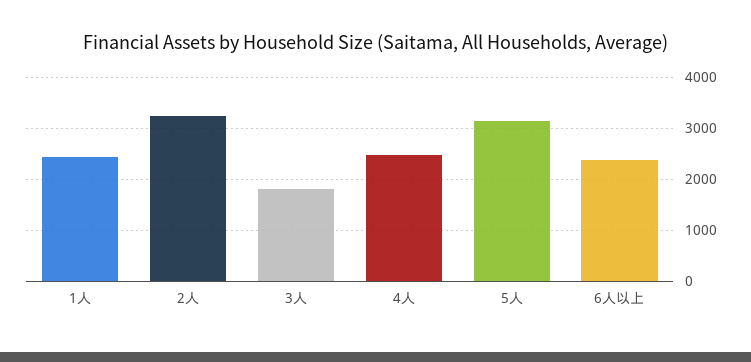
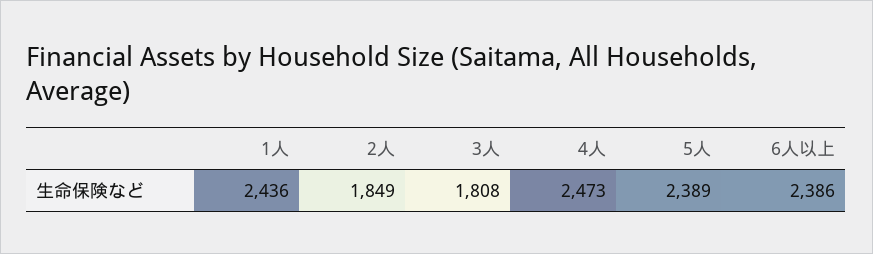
  {
    "1人": 2436,
-   "2人": 3200,
+   "2人": 1849,
    "3人": 1808,
    "4人": 2473,
-   "5人": 3200,
+   "5人": 2389,
    "6人以上": 2386
  }

